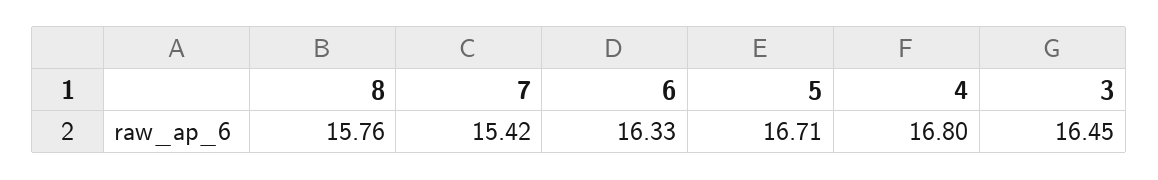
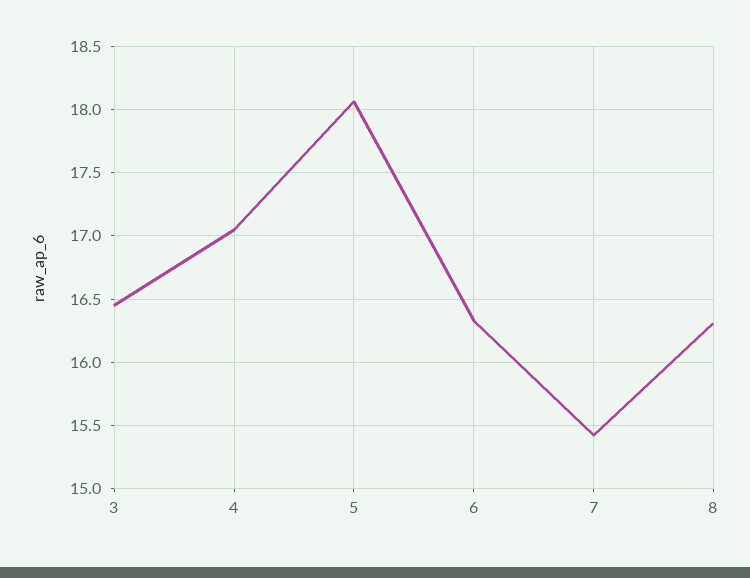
  {
-   "8": 15.76,
+   "8": 16.3,
    "7": 15.42,
    "6": 16.33,
-   "5": 16.71,
+   "5": 18.05,
-   "4": 16.8,
+   "4": 17.05,
    "3": 16.45
  }

